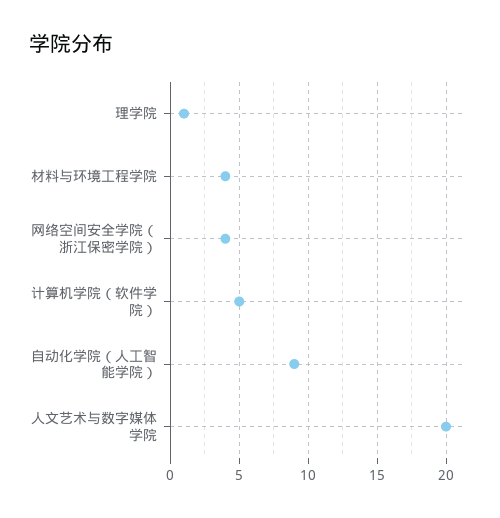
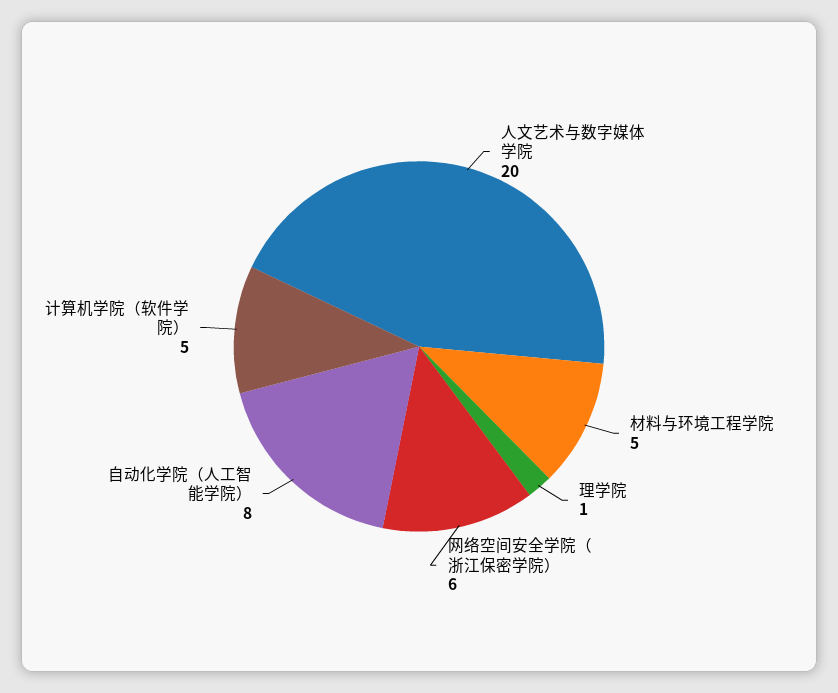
  {
    "理学院": 1,
-   "材料与环境工程学院": 4,
+   "材料与环境工程学院": 5,
-   "网络空间安全学院（浙江保密学院）": 4,
+   "网络空间安全学院（浙江保密学院）": 6,
    "计算机学院（软件学院）": 5,
-   "自动化学院（人工智能学院）": 9,
+   "自动化学院（人工智能学院）": 8,
    "人文艺术与数字媒体学院": 20
  }

